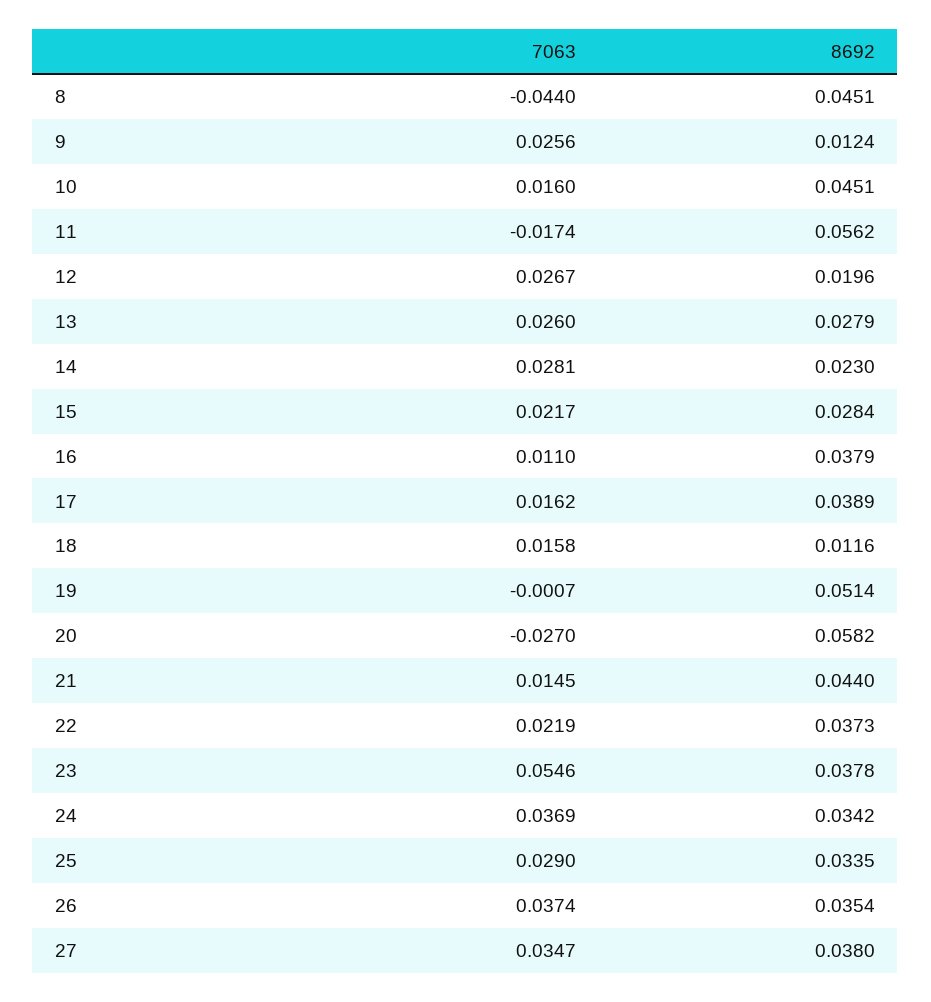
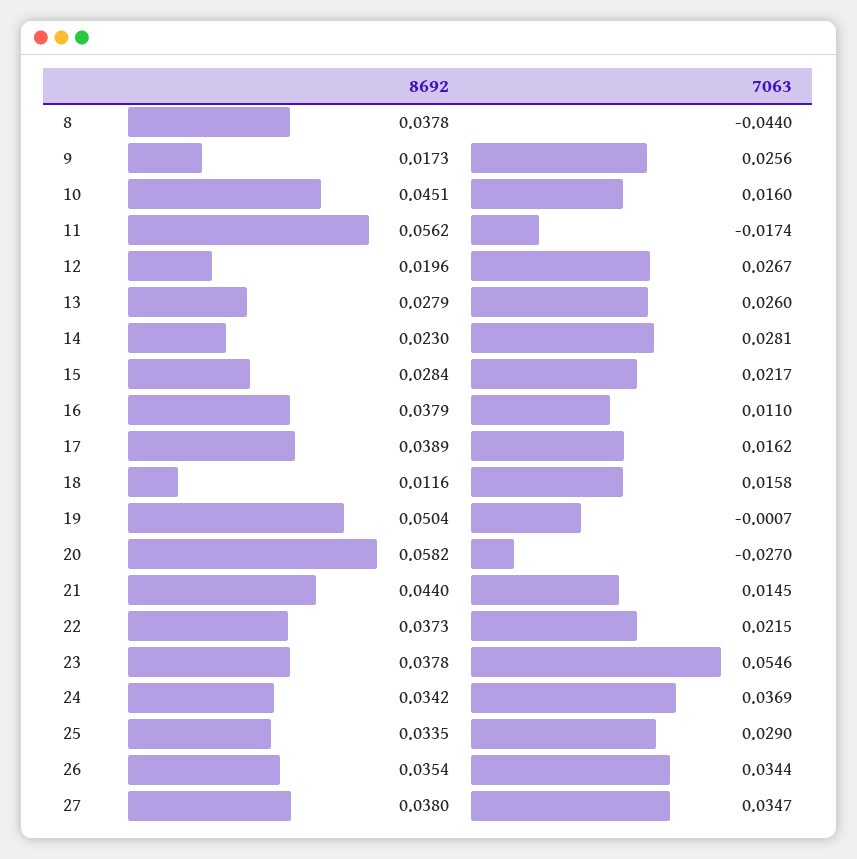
  {
    "7063": {
      "8": -0.044,
      "9": 0.0256,
      "10": 0.016,
      "11": -0.0174,
      "12": 0.0267,
      "13": 0.026,
      "14": 0.0281,
      "15": 0.0217,
      "16": 0.011,
      "17": 0.0162,
      "18": 0.0158,
      "19": -0.0007,
      "20": -0.027,
      "21": 0.0145,
-     "22": 0.0219,
+     "22": 0.0215,
      "23": 0.0546,
      "24": 0.0369,
      "25": 0.029,
-     "26": 0.0374,
+     "26": 0.0344,
      "27": 0.0347
    },
    "8692": {
-     "8": 0.0451,
+     "8": 0.0378,
-     "9": 0.0124,
+     "9": 0.0173,
      "10": 0.0451,
      "11": 0.0562,
      "12": 0.0196,
      "13": 0.0279,
      "14": 0.023,
      "15": 0.0284,
      "16": 0.0379,
      "17": 0.0389,
      "18": 0.0116,
-     "19": 0.0514,
+     "19": 0.0504,
      "20": 0.0582,
      "21": 0.044,
      "22": 0.0373,
      "23": 0.0378,
      "24": 0.0342,
      "25": 0.0335,
      "26": 0.0354,
      "27": 0.038
    }
  }

